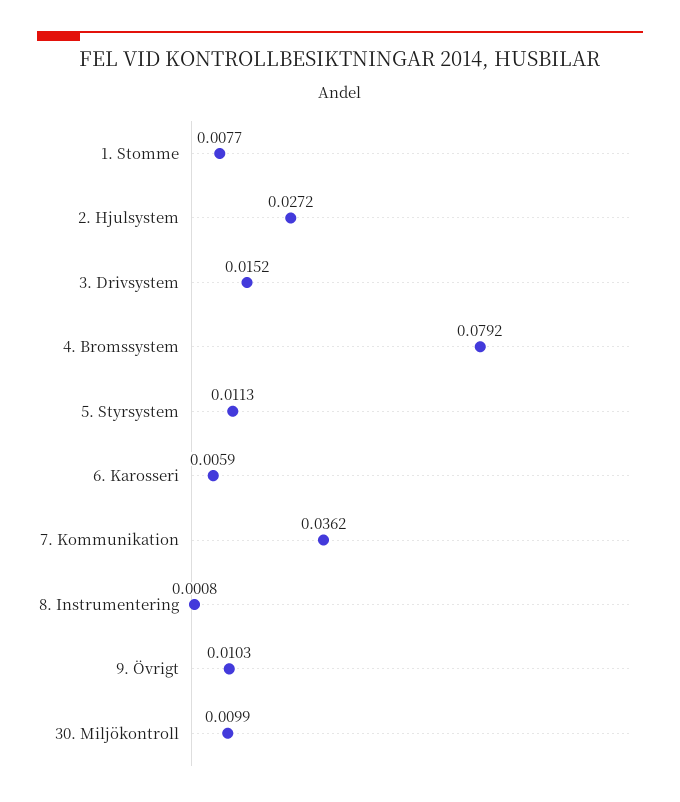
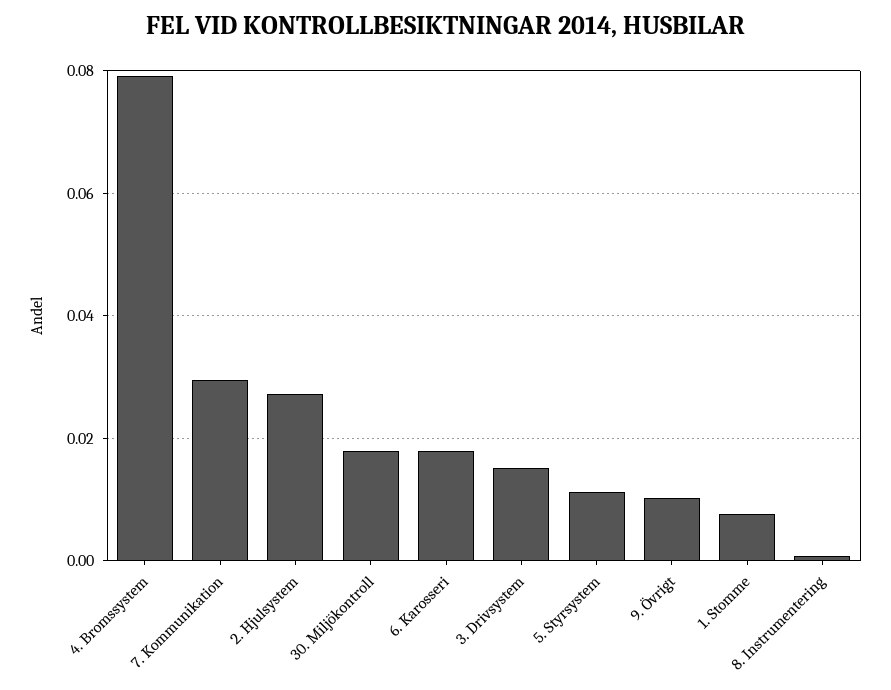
  {
    "1. Stomme": 0.0077,
    "2. Hjulsystem": 0.0272,
    "3. Drivsystem": 0.0152,
    "4. Bromssystem": 0.0792,
    "5. Styrsystem": 0.0113,
-   "6. Karosseri": 0.0059,
+   "6. Karosseri": 0.018,
-   "7. Kommunikation": 0.0362,
+   "7. Kommunikation": 0.03,
    "8. Instrumentering": 0.0008,
    "9. Övrigt": 0.0103,
-   "30. Miljökontroll": 0.0099
+   "30. Miljökontroll": 0.018
  }

